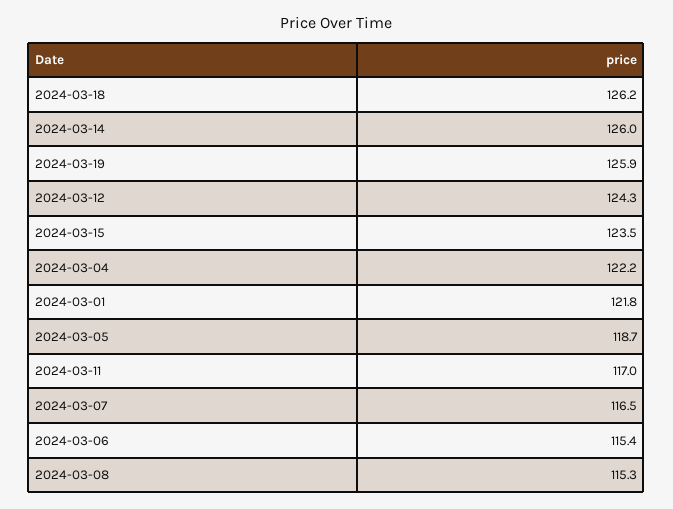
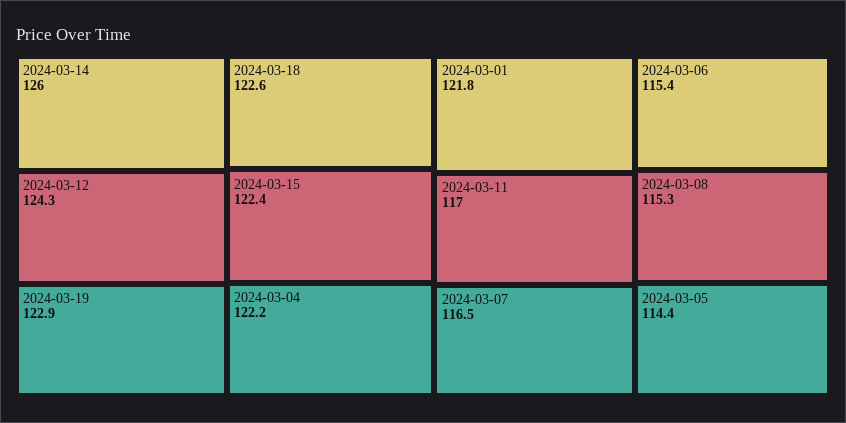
  {
-   "2024-03-18": 126.2,
+   "2024-03-18": 122.6,
    "2024-03-14": 126,
-   "2024-03-19": 125.9,
+   "2024-03-19": 122.9,
    "2024-03-12": 124.3,
-   "2024-03-15": 123.5,
+   "2024-03-15": 122.4,
    "2024-03-04": 122.2,
    "2024-03-01": 121.8,
-   "2024-03-05": 118.7,
+   "2024-03-05": 114.4,
    "2024-03-11": 117,
    "2024-03-07": 116.5,
    "2024-03-06": 115.4,
    "2024-03-08": 115.3
  }

